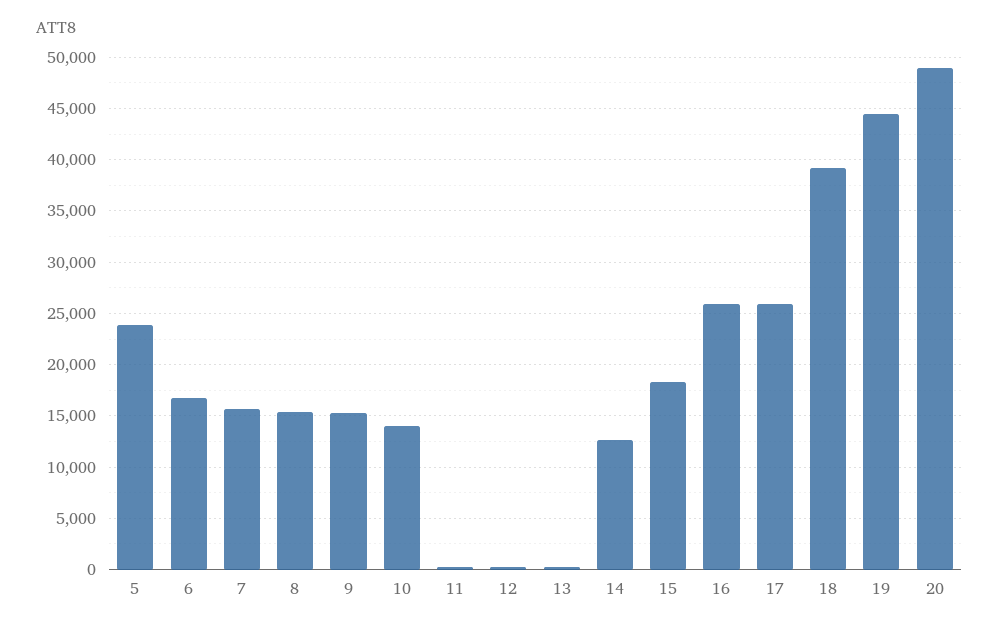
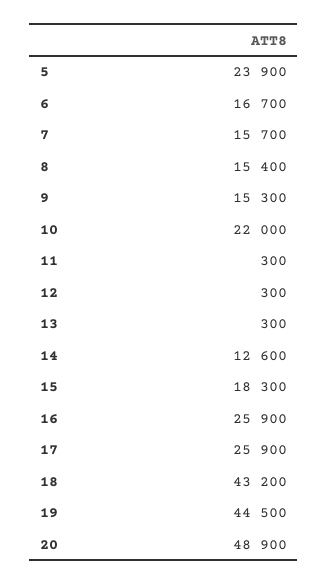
  {
    "5": 23900,
    "6": 16700,
    "7": 15700,
    "8": 15400,
    "9": 15300,
-   "10": 14000,
+   "10": 22000,
    "11": 300,
    "12": 300,
    "13": 300,
    "14": 12600,
    "15": 18300,
    "16": 25900,
    "17": 25900,
-   "18": 39000,
+   "18": 43200,
    "19": 44500,
    "20": 48900
  }

